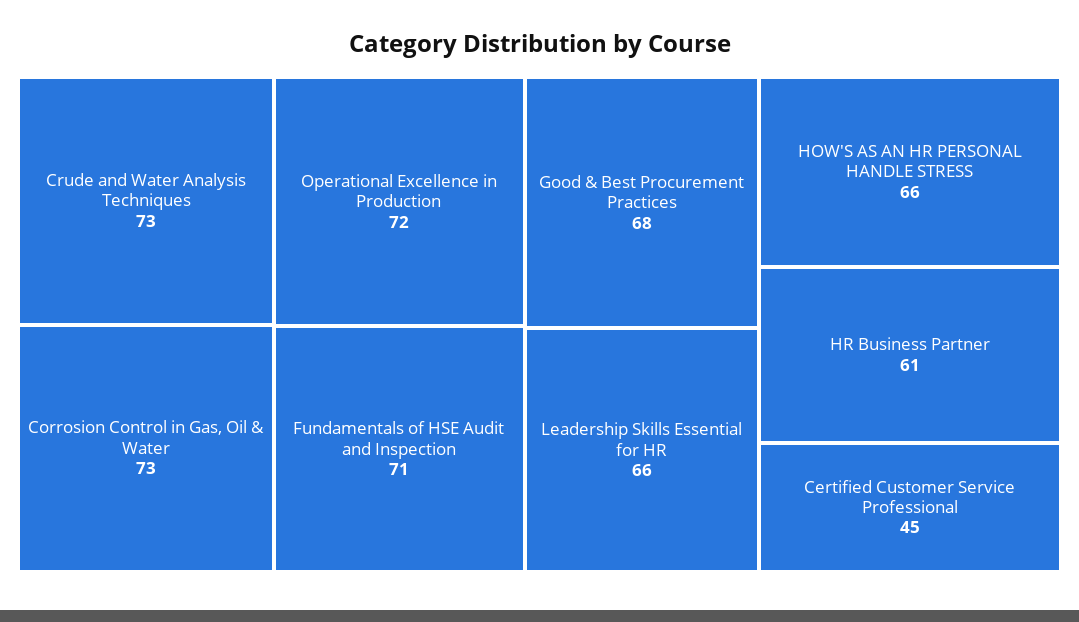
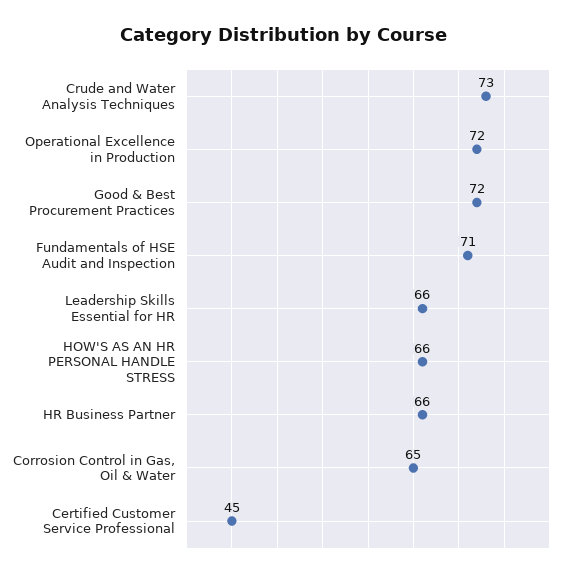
  {
    "Crude and Water Analysis Techniques": 73,
-   "Corrosion Control in Gas, Oil & Water": 73,
+   "Corrosion Control in Gas, Oil & Water": 65,
    "Operational Excellence in Production": 72,
    "Fundamentals of HSE Audit and Inspection": 71,
-   "Good & Best Procurement Practices": 68,
+   "Good & Best Procurement Practices": 72,
    "Leadership Skills Essential for HR": 66,
    "HOW'S AS AN HR PERSONAL HANDLE STRESS": 66,
-   "HR Business Partner": 61,
+   "HR Business Partner": 66,
    "Certified Customer Service Professional": 45
  }

